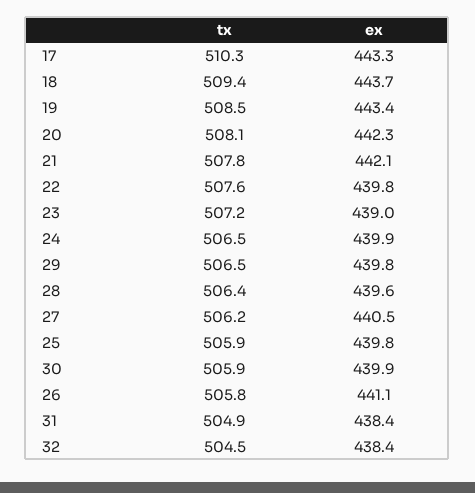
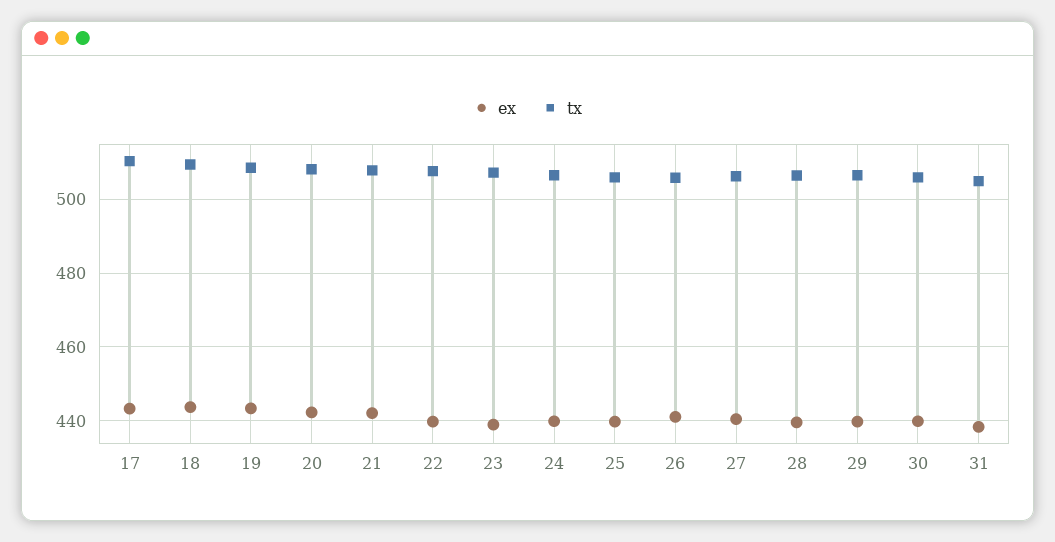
  {
    "tx": {
      "17": 510.3,
      "18": 509.4,
      "19": 508.5,
      "20": 508.1,
      "21": 507.8,
      "22": 507.6,
      "23": 507.2,
      "24": 506.5,
      "29": 506.5,
      "28": 506.4,
      "27": 506.2,
      "25": 505.9,
      "30": 505.9,
      "26": 505.8,
-     "31": 504.9,
+     "31": 504.9
-     "32": 504.5
    },
    "ex": {
      "17": 443.3,
      "18": 443.7,
      "19": 443.4,
      "20": 442.3,
      "21": 442.1,
      "22": 439.8,
      "23": 439,
      "24": 439.9,
      "29": 439.8,
      "28": 439.6,
      "27": 440.5,
      "25": 439.8,
      "30": 439.9,
      "26": 441.1,
-     "31": 438.4,
+     "31": 438.4
-     "32": 438.4
    }
  }

